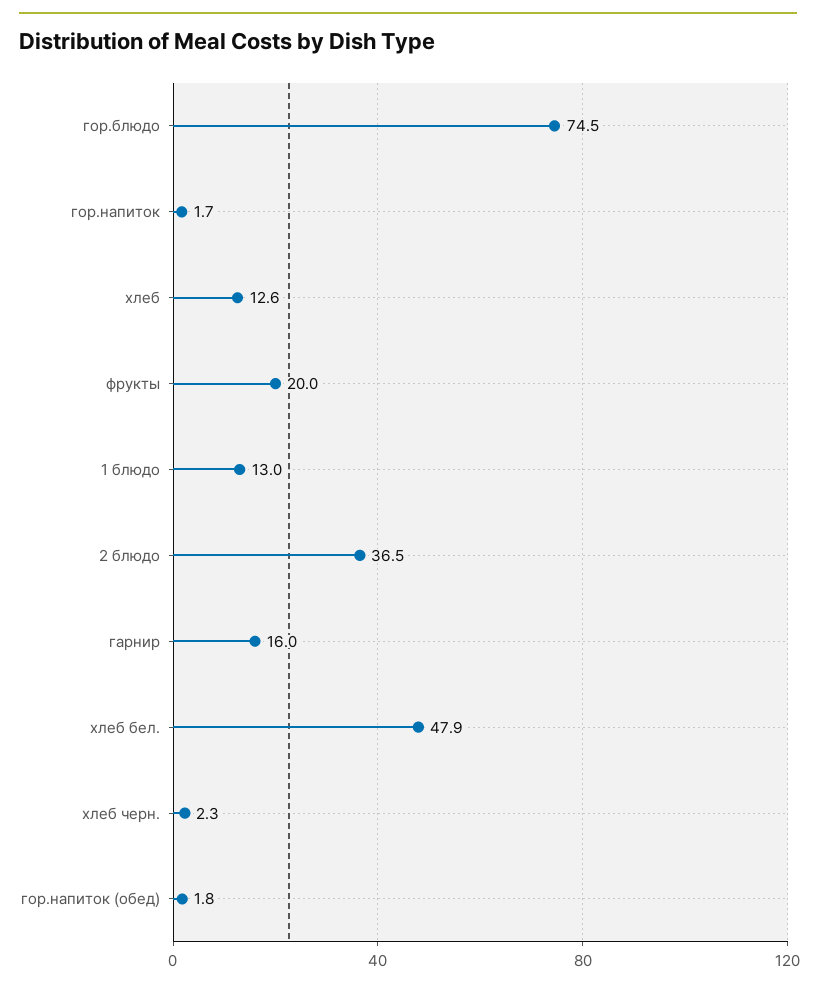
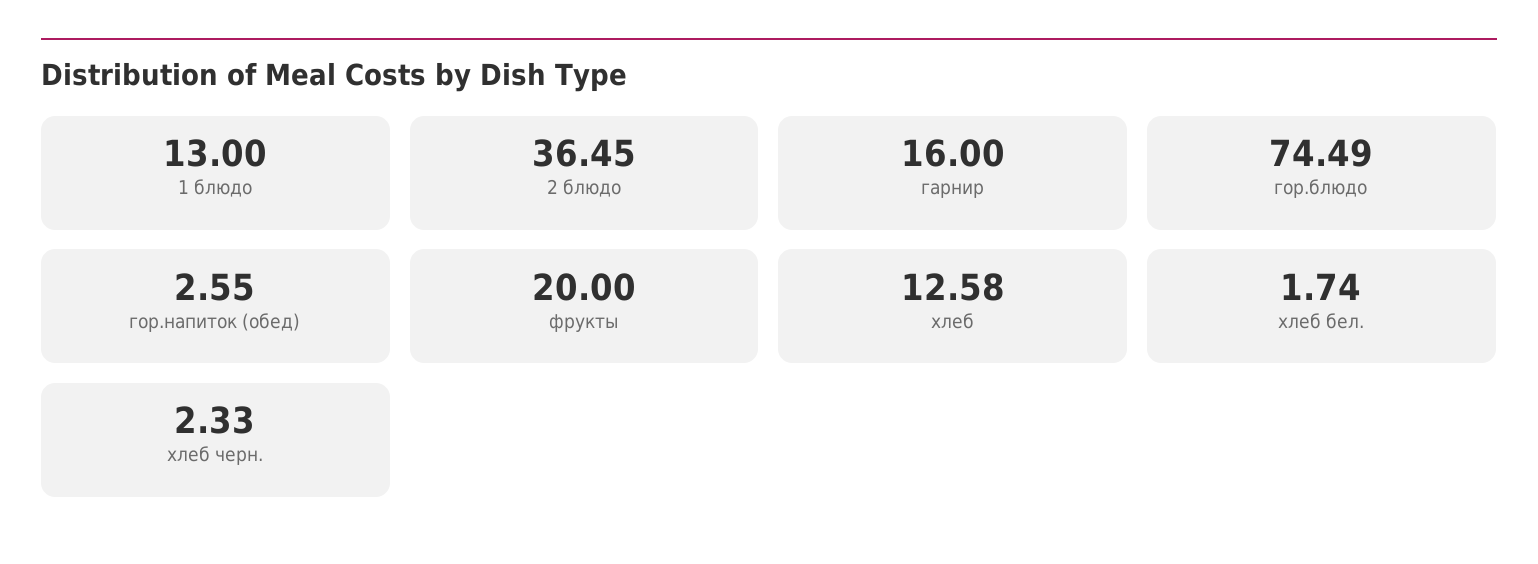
  {
    "гор.блюдо": 74.49,
-   "гор.напиток": 1.7,
    "хлеб": 12.58,
    "фрукты": 20,
    "1 блюдо": 13,
    "2 блюдо": 36.45,
    "гарнир": 16,
-   "хлеб бел.": 47.9,
+   "хлеб бел.": 1.74,
    "хлеб черн.": 2.33,
-   "гор.напиток (обед)": 1.8
+   "гор.напиток (обед)": 2.55
  }

